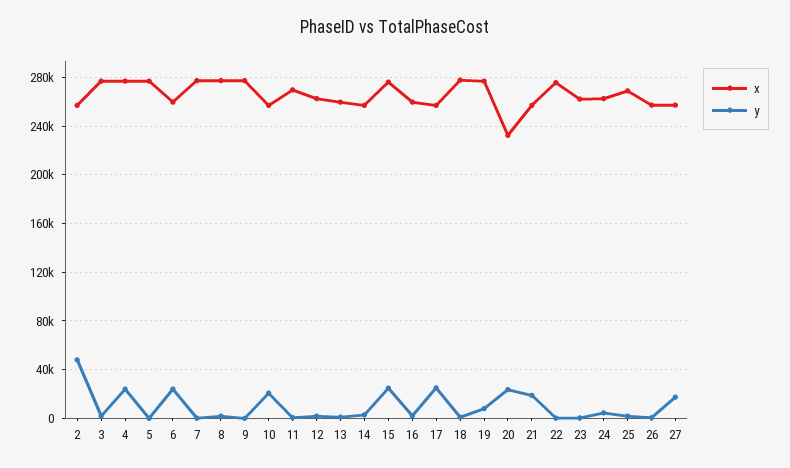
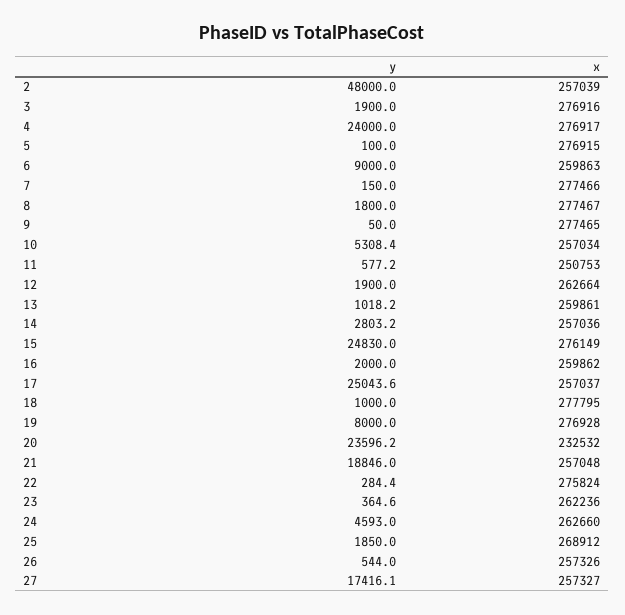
  {
    "x": {
      "2": 257039,
      "3": 276916,
      "4": 276917,
      "5": 276915,
      "6": 259863,
      "7": 277466,
      "8": 277467,
      "9": 277465,
      "10": 257034,
-     "11": 270000,
+     "11": 250753,
      "12": 262664,
      "13": 259861,
      "14": 257036,
      "15": 276149,
      "16": 259862,
      "17": 257037,
      "18": 277795,
      "19": 276928,
      "20": 232532,
      "21": 257048,
      "22": 275824,
      "23": 262236,
      "24": 262660,
      "25": 268912,
      "26": 257326,
      "27": 257327
    },
    "y": {
      "2": 48000,
      "3": 1900,
      "4": 24000,
      "5": 100,
-     "6": 25000,
+     "6": 9000,
      "7": 150,
      "8": 1800,
      "9": 50,
-     "10": 20000,
+     "10": 5308.4,
      "11": 577.2,
      "12": 1900,
      "13": 1018.2,
      "14": 2803.2,
      "15": 24830,
      "16": 2000,
      "17": 25043.6,
      "18": 1000,
      "19": 8000,
      "20": 23596.2,
      "21": 18846,
      "22": 284.4,
      "23": 364.6,
      "24": 4593,
      "25": 1850,
      "26": 544,
      "27": 17416.1
    }
  }

